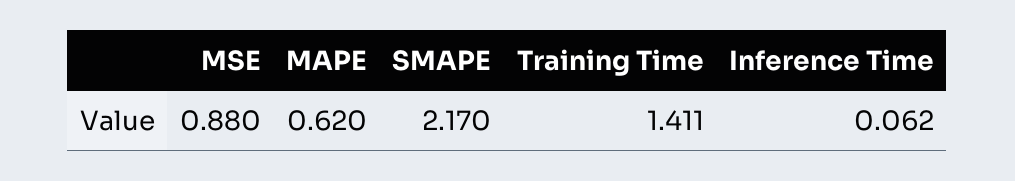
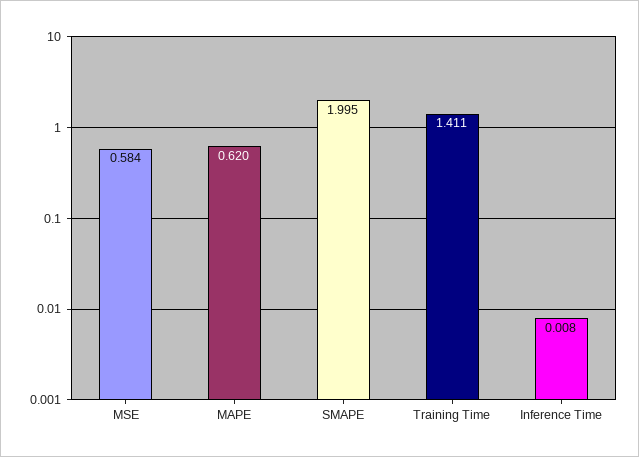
  {
-   "MSE": 0.88,
+   "MSE": 0.584,
    "MAPE": 0.62,
-   "SMAPE": 2.17,
+   "SMAPE": 1.995,
    "Training Time": 1.411,
-   "Inference Time": 0.062
+   "Inference Time": 0.008
  }

